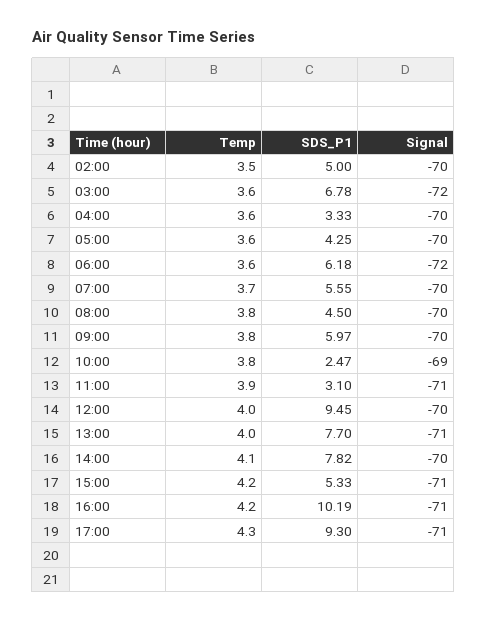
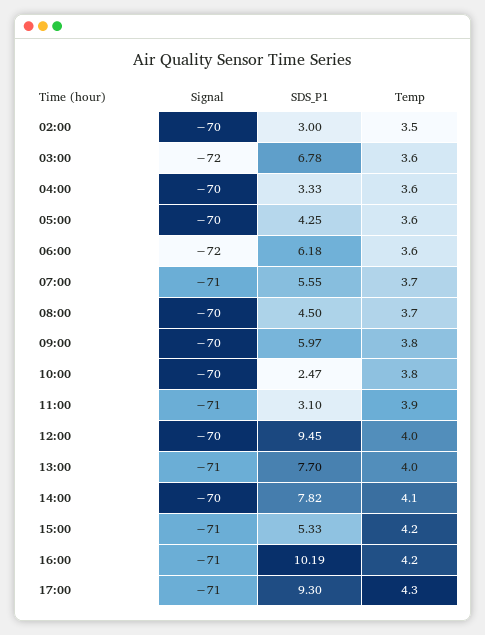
  {
    "Temp": {
      "02:00": 3.5,
      "03:00": 3.6,
      "04:00": 3.6,
      "05:00": 3.6,
      "06:00": 3.6,
      "07:00": 3.7,
-     "08:00": 3.8,
+     "08:00": 3.7,
      "09:00": 3.8,
      "10:00": 3.8,
      "11:00": 3.9,
      "12:00": 4,
      "13:00": 4,
      "14:00": 4.1,
      "15:00": 4.2,
      "16:00": 4.2,
      "17:00": 4.3
    },
    "SDS_P1": {
-     "02:00": 5,
+     "02:00": 3,
      "03:00": 6.78,
      "04:00": 3.33,
      "05:00": 4.25,
      "06:00": 6.18,
      "07:00": 5.55,
      "08:00": 4.5,
      "09:00": 5.97,
      "10:00": 2.47,
      "11:00": 3.1,
      "12:00": 9.45,
      "13:00": 7.7,
      "14:00": 7.82,
      "15:00": 5.33,
      "16:00": 10.19,
      "17:00": 9.3
    },
    "Signal": {
      "02:00": -70,
      "03:00": -72,
      "04:00": -70,
      "05:00": -70,
      "06:00": -72,
-     "07:00": -70,
+     "07:00": -71,
      "08:00": -70,
      "09:00": -70,
-     "10:00": -69,
+     "10:00": -70,
      "11:00": -71,
      "12:00": -70,
      "13:00": -71,
      "14:00": -70,
      "15:00": -71,
      "16:00": -71,
      "17:00": -71
    }
  }

